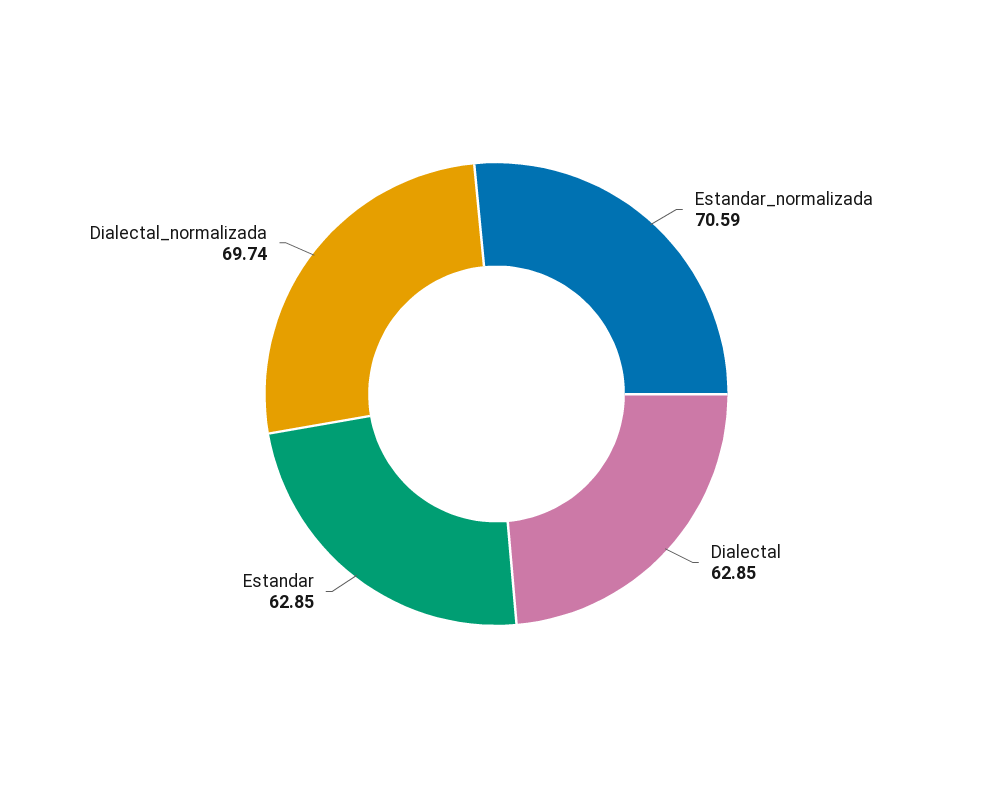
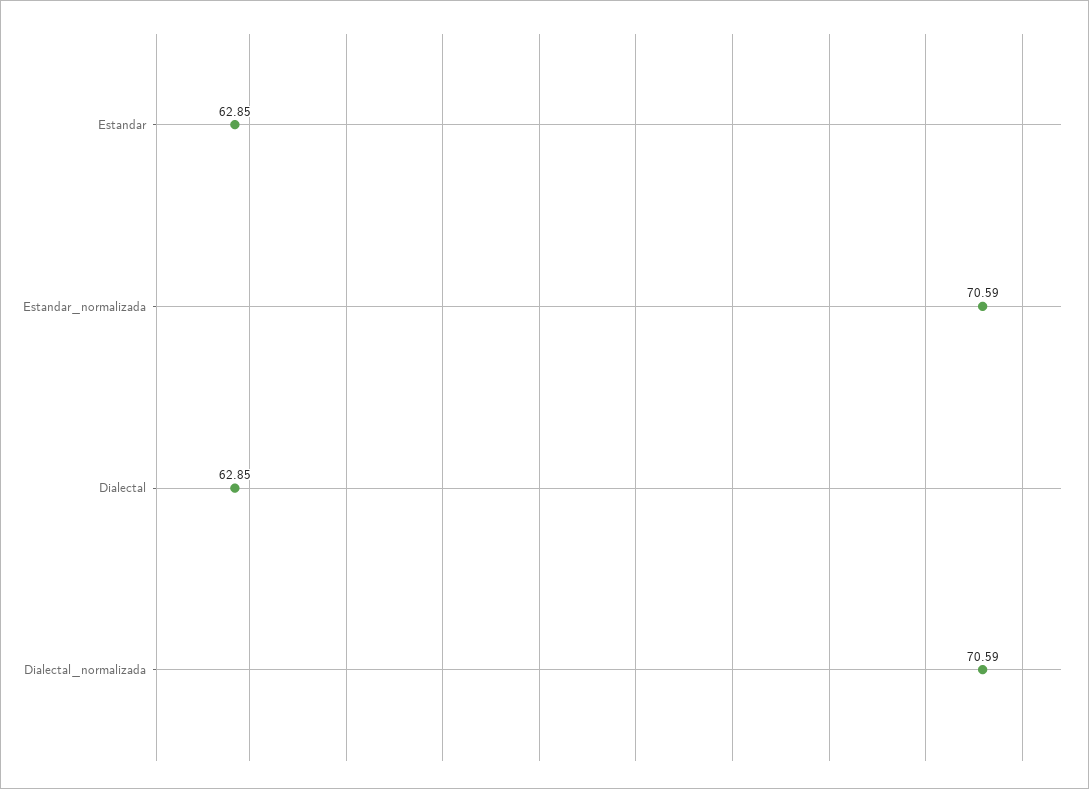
  {
    "Estandar_normalizada": 70.59,
    "Dialectal": 62.85,
    "Estandar": 62.85,
-   "Dialectal_normalizada": 69.74
+   "Dialectal_normalizada": 70.59
  }

